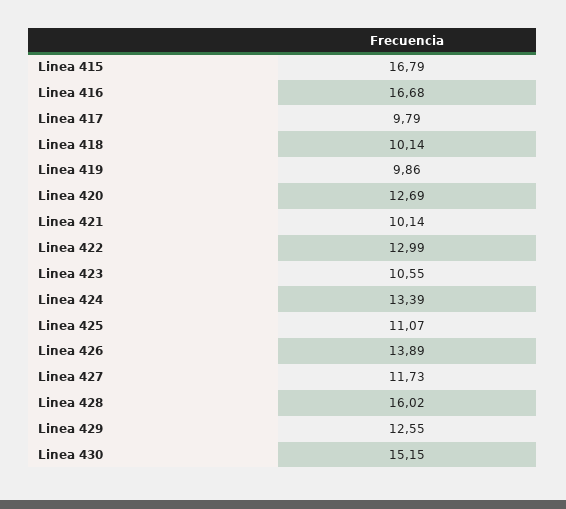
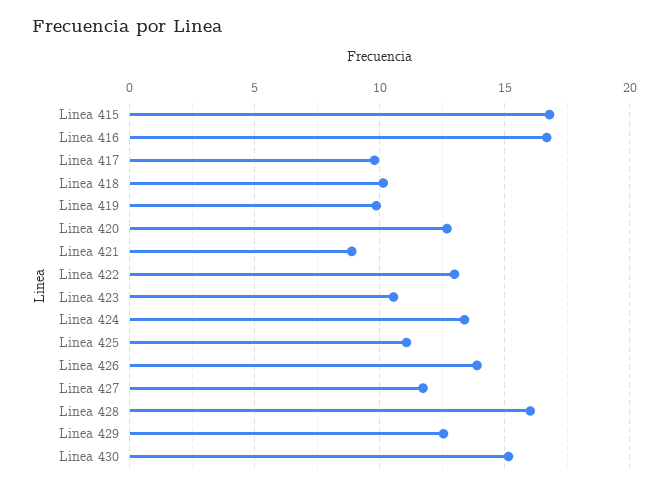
  {
    "Linea 415": 16.79,
    "Linea 416": 16.68,
    "Linea 417": 9.79,
    "Linea 418": 10.14,
    "Linea 419": 9.86,
    "Linea 420": 12.69,
-   "Linea 421": 10.14,
+   "Linea 421": 9,
    "Linea 422": 12.99,
    "Linea 423": 10.55,
    "Linea 424": 13.39,
    "Linea 425": 11.07,
    "Linea 426": 13.89,
    "Linea 427": 11.73,
    "Linea 428": 16.02,
    "Linea 429": 12.55,
    "Linea 430": 15.15
  }

